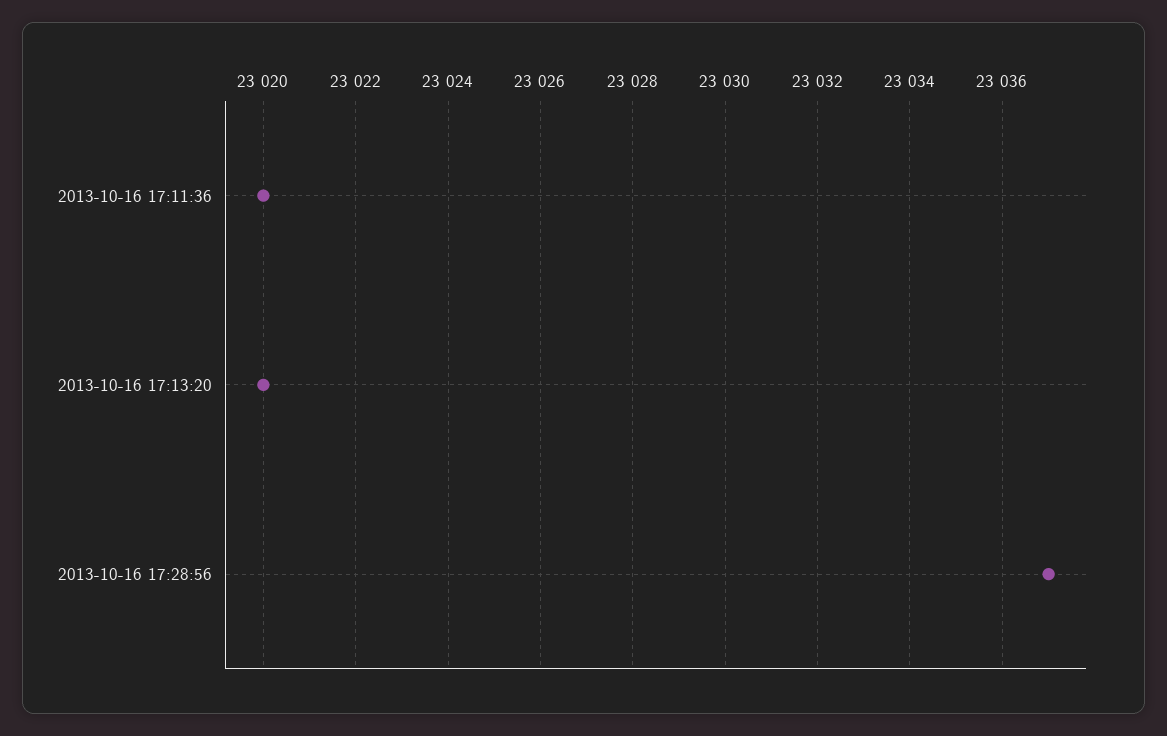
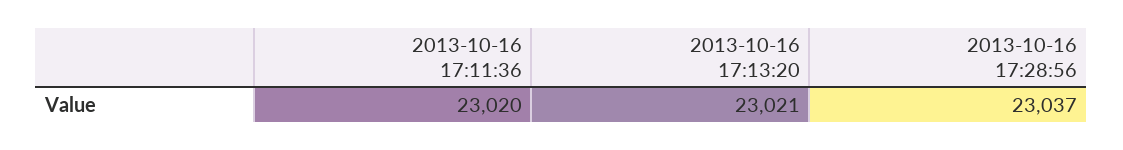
  {
    "2013-10-16 17:11:36": 23020,
-   "2013-10-16 17:13:20": 23020,
+   "2013-10-16 17:13:20": 23021,
    "2013-10-16 17:28:56": 23037
  }

